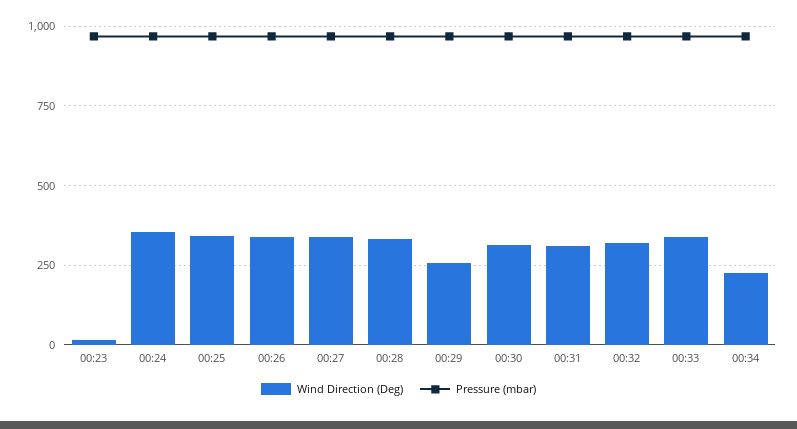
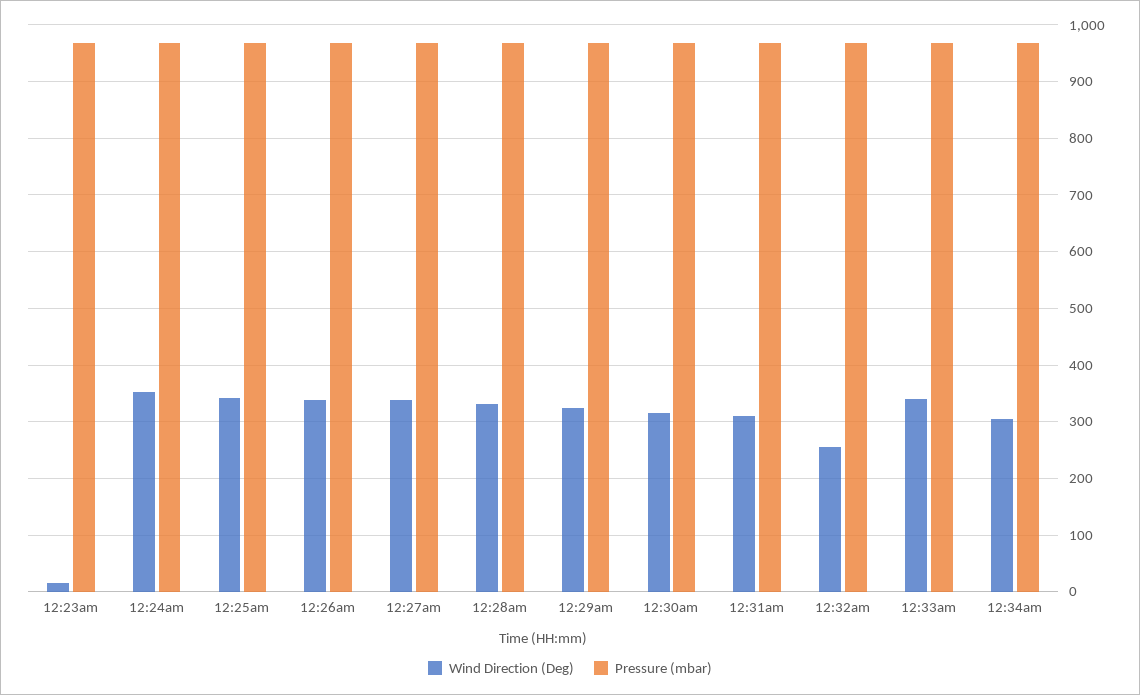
  {
    "Wind Direction (Deg)": {
      "00:23": 20,
      "00:24": 360,
      "00:25": 340,
      "00:26": 340,
      "00:27": 340,
      "00:28": 340,
-     "00:29": 250,
+     "00:29": 320,
      "00:30": 320,
      "00:31": 320,
-     "00:32": 325,
+     "00:32": 260,
      "00:33": 340,
-     "00:34": 225
+     "00:34": 300
    },
    "Pressure (mbar)": {
      "00:23": 960,
      "00:24": 960,
      "00:25": 960,
      "00:26": 960,
      "00:27": 960,
      "00:28": 960,
      "00:29": 960,
      "00:30": 960,
      "00:31": 960,
      "00:32": 960,
      "00:33": 960,
      "00:34": 960
    }
  }

